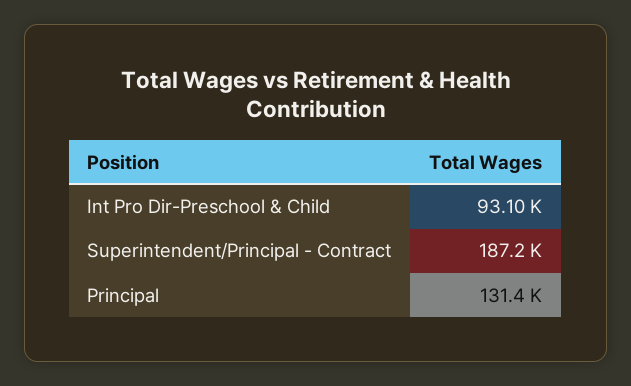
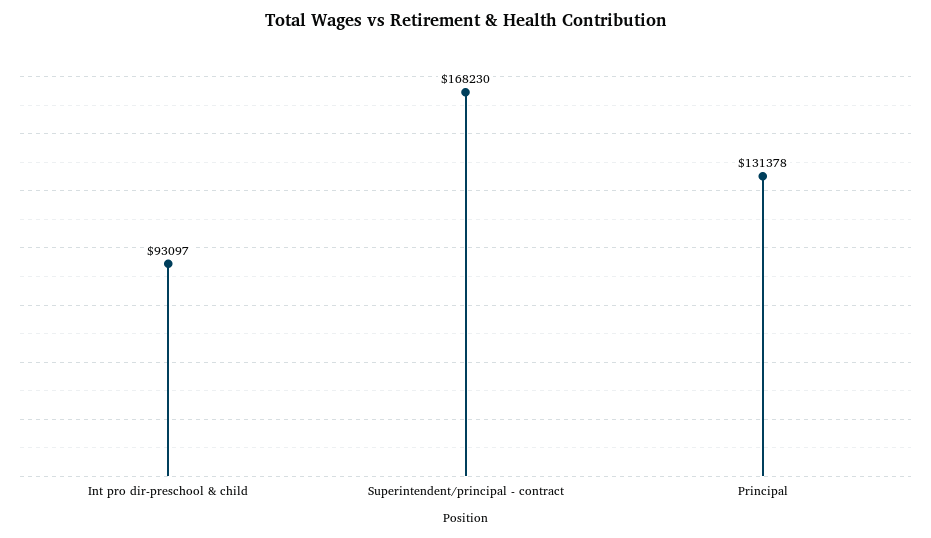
  {
    "Int Pro Dir-Preschool & Child": 93097,
-   "Superintendent/Principal - Contract": 187200,
+   "Superintendent/Principal - Contract": 168230,
    "Principal": 131378
  }

